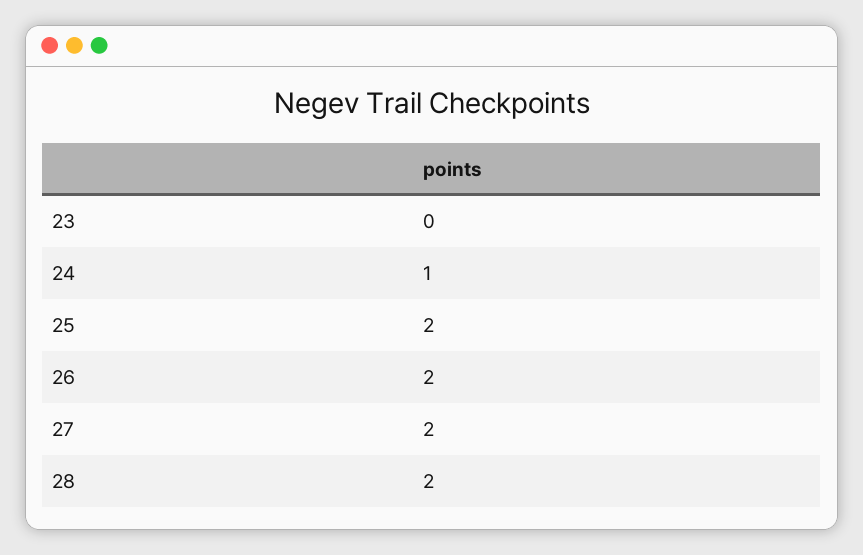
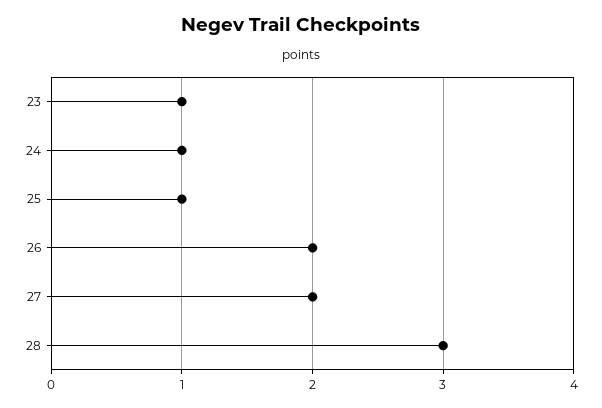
  {
-   "23": 0,
+   "23": 1,
    "24": 1,
-   "25": 2,
+   "25": 1,
    "26": 2,
    "27": 2,
-   "28": 2
+   "28": 3
  }

